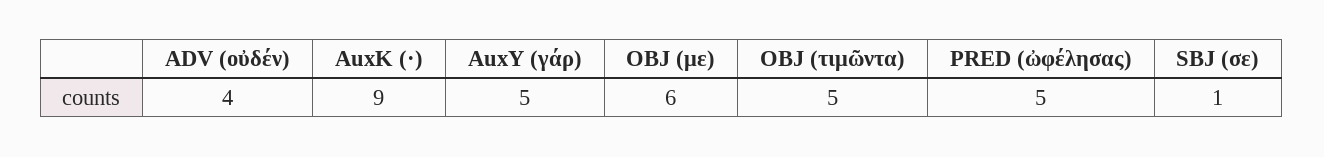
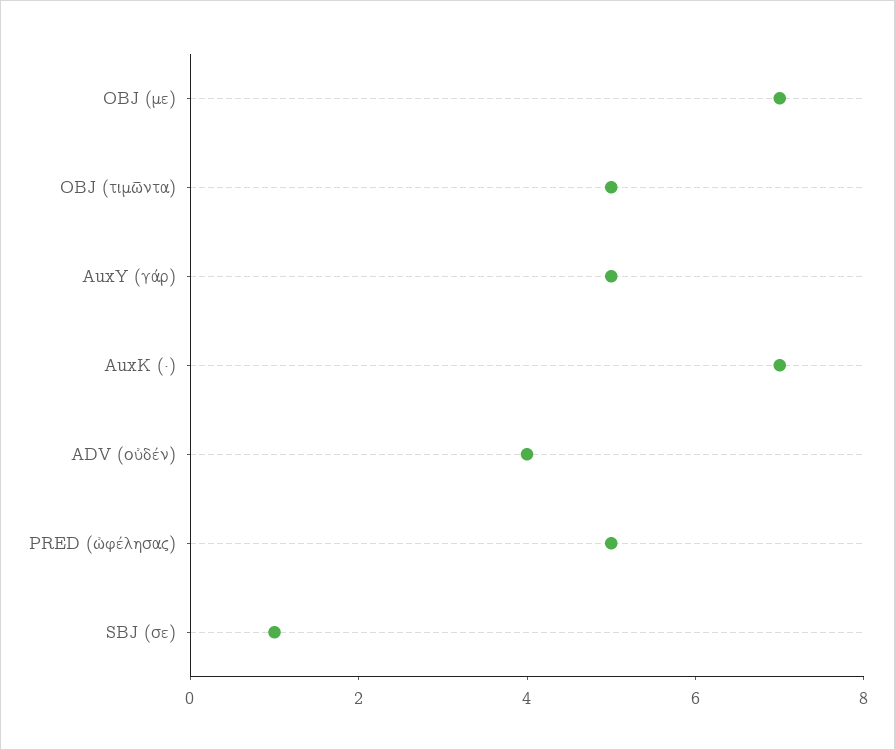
  {
    "ADV (οὐδέν)": 4,
-   "AuxK (·)": 9,
+   "AuxK (·)": 7,
    "AuxY (γάρ)": 5,
-   "OBJ (με)": 6,
+   "OBJ (με)": 7,
    "OBJ (τιμῶντα)": 5,
    "PRED (ὠφέλησας)": 5,
    "SBJ (σε)": 1
  }

